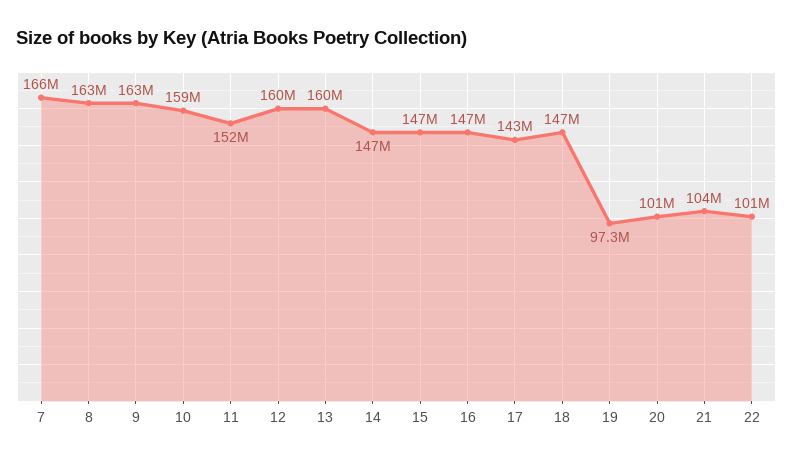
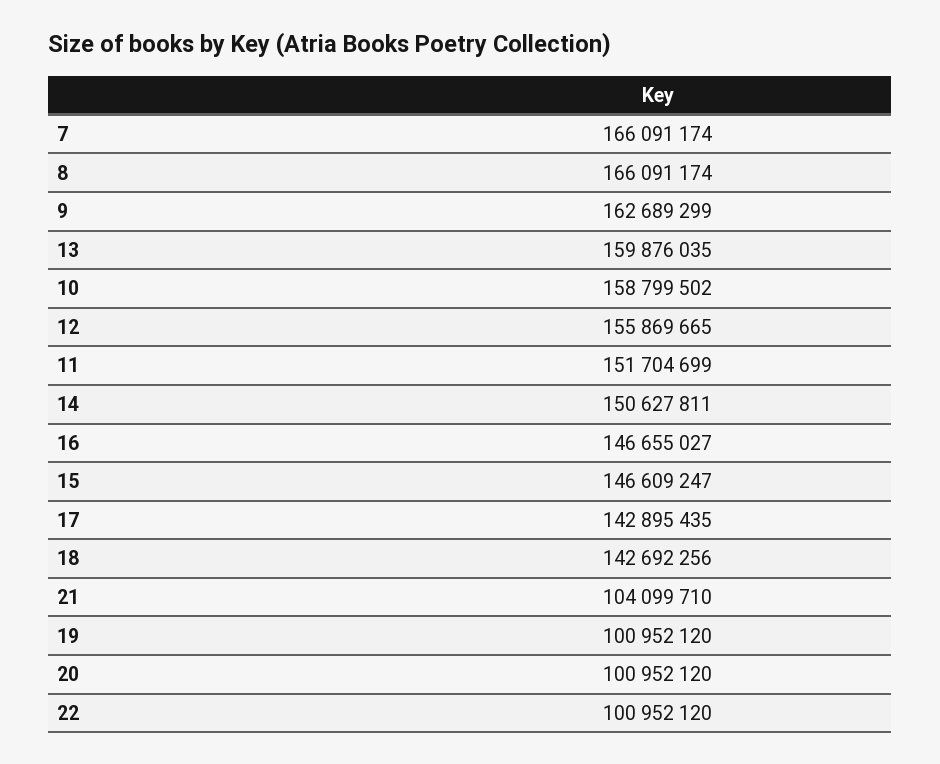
  {
    "7": 166091174,
-   "8": 163000000,
+   "8": 166091174,
    "9": 162689299,
    "10": 158799502,
    "11": 151704699,
-   "12": 160000000,
+   "12": 155869665,
    "13": 159876035,
-   "14": 147000000,
+   "14": 150627811,
    "15": 146609247,
    "16": 146655027,
    "17": 142895435,
-   "18": 147000000,
+   "18": 142692256,
-   "19": 97300000,
+   "19": 100952120,
    "20": 100952120,
    "21": 104099710,
    "22": 100952120
  }

